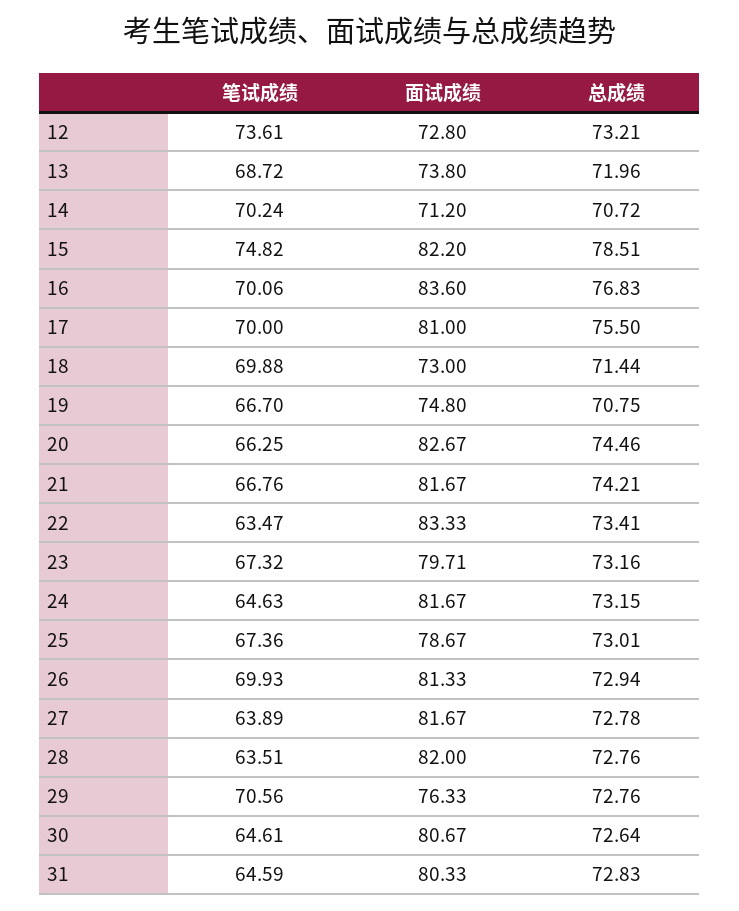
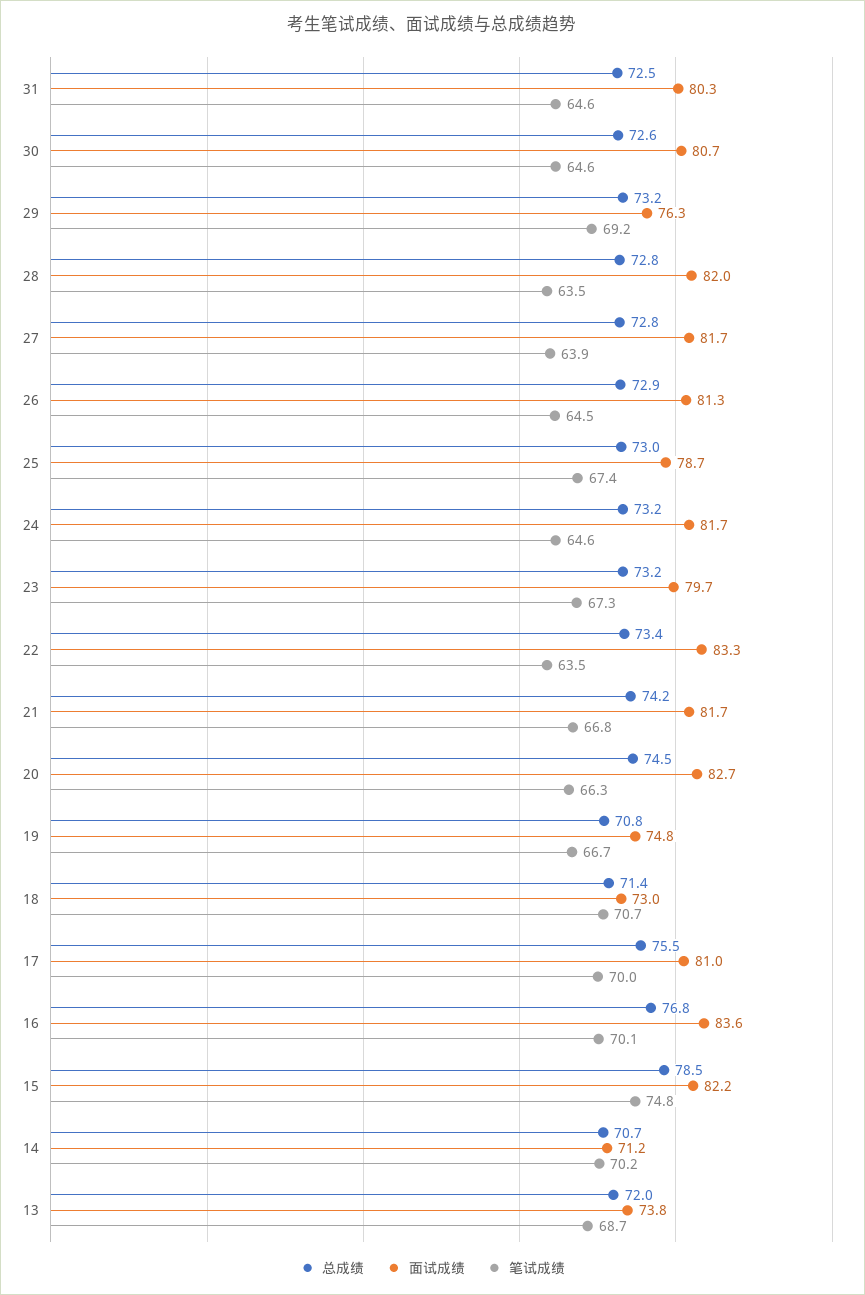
  {
    "笔试成绩": {
-     "12": 73.61,
      "13": 68.72,
      "14": 70.24,
      "15": 74.82,
      "16": 70.06,
      "17": 70,
-     "18": 69.88,
+     "18": 70.7,
      "19": 66.7,
      "20": 66.25,
      "21": 66.76,
      "22": 63.47,
      "23": 67.32,
      "24": 64.63,
      "25": 67.36,
-     "26": 69.93,
+     "26": 64.5,
      "27": 63.89,
      "28": 63.51,
-     "29": 70.56,
+     "29": 69.2,
      "30": 64.61,
      "31": 64.59
    },
    "面试成绩": {
-     "12": 72.8,
      "13": 73.8,
      "14": 71.2,
      "15": 82.2,
      "16": 83.6,
      "17": 81,
      "18": 73,
      "19": 74.8,
      "20": 82.67,
      "21": 81.67,
      "22": 83.33,
      "23": 79.71,
      "24": 81.67,
      "25": 78.67,
      "26": 81.33,
      "27": 81.67,
      "28": 82,
      "29": 76.33,
      "30": 80.67,
      "31": 80.33
    },
    "总成绩": {
-     "12": 73.21,
      "13": 71.96,
      "14": 70.72,
      "15": 78.51,
      "16": 76.83,
      "17": 75.5,
      "18": 71.44,
      "19": 70.75,
      "20": 74.46,
      "21": 74.21,
      "22": 73.41,
      "23": 73.16,
      "24": 73.15,
      "25": 73.01,
      "26": 72.94,
      "27": 72.78,
      "28": 72.76,
-     "29": 72.76,
+     "29": 73.2,
      "30": 72.64,
-     "31": 72.83
+     "31": 72.5
    }
  }

